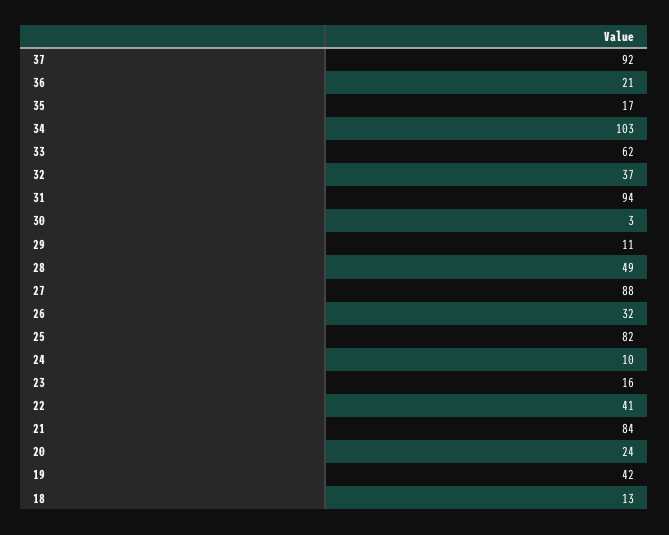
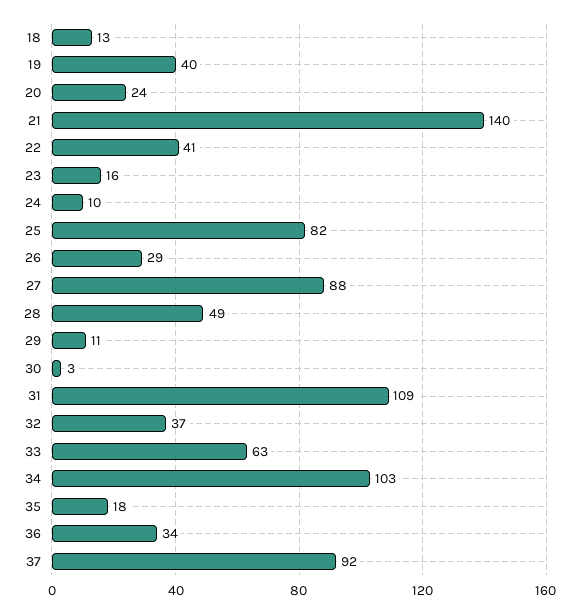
  {
    "37": 92,
-   "36": 21,
+   "36": 34,
-   "35": 17,
+   "35": 18,
    "34": 103,
-   "33": 62,
+   "33": 63,
    "32": 37,
-   "31": 94,
+   "31": 109,
    "30": 3,
    "29": 11,
    "28": 49,
    "27": 88,
-   "26": 32,
+   "26": 29,
    "25": 82,
    "24": 10,
    "23": 16,
    "22": 41,
-   "21": 84,
+   "21": 140,
    "20": 24,
-   "19": 42,
+   "19": 40,
    "18": 13
  }

